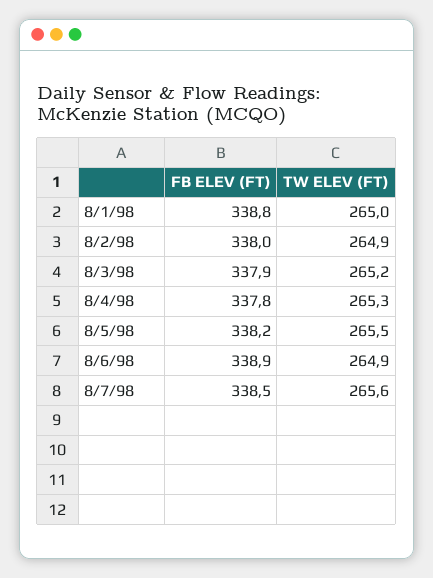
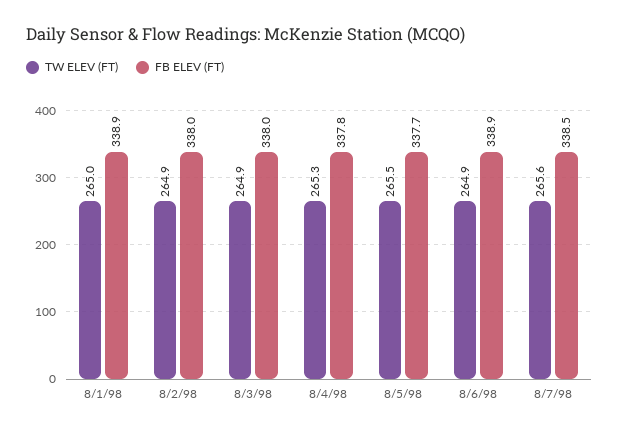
  {
    "FB ELEV (FT)": {
-     "8/1/98": 338.8,
+     "8/1/98": 338.9,
      "8/2/98": 338,
-     "8/3/98": 337.9,
+     "8/3/98": 338,
      "8/4/98": 337.8,
-     "8/5/98": 338.2,
+     "8/5/98": 337.7,
      "8/6/98": 338.9,
      "8/7/98": 338.5
    },
    "TW ELEV (FT)": {
      "8/1/98": 265,
      "8/2/98": 264.9,
-     "8/3/98": 265.2,
+     "8/3/98": 264.9,
      "8/4/98": 265.3,
      "8/5/98": 265.5,
      "8/6/98": 264.9,
      "8/7/98": 265.6
    }
  }

